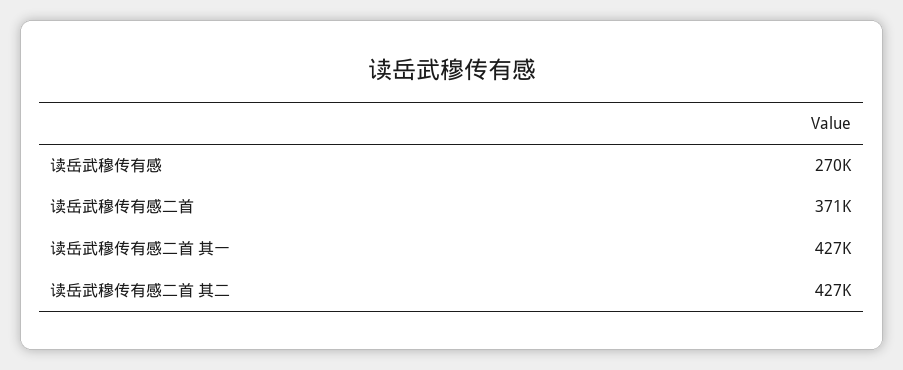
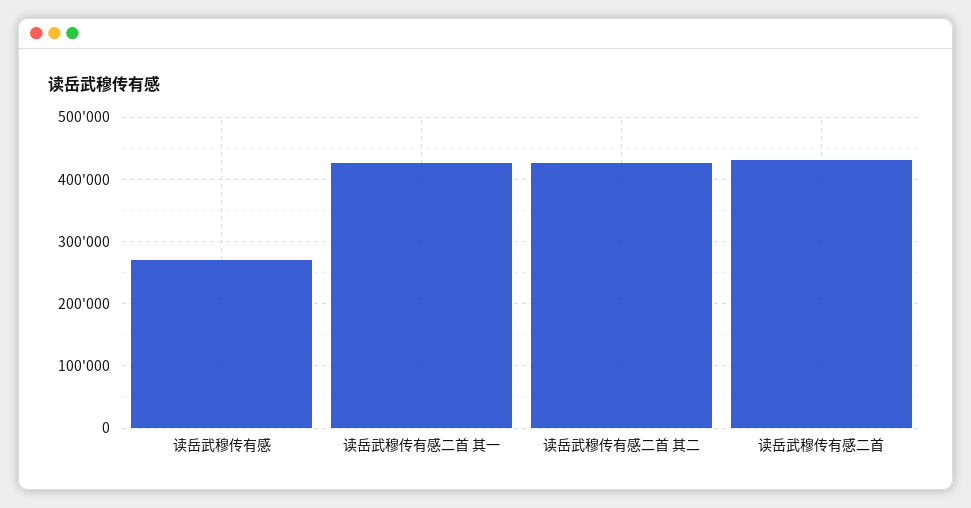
  {
    "读岳武穆传有感": 270000,
-   "读岳武穆传有感二首": 371000,
+   "读岳武穆传有感二首": 430000,
    "读岳武穆传有感二首 其一": 427000,
    "读岳武穆传有感二首 其二": 427000
  }

